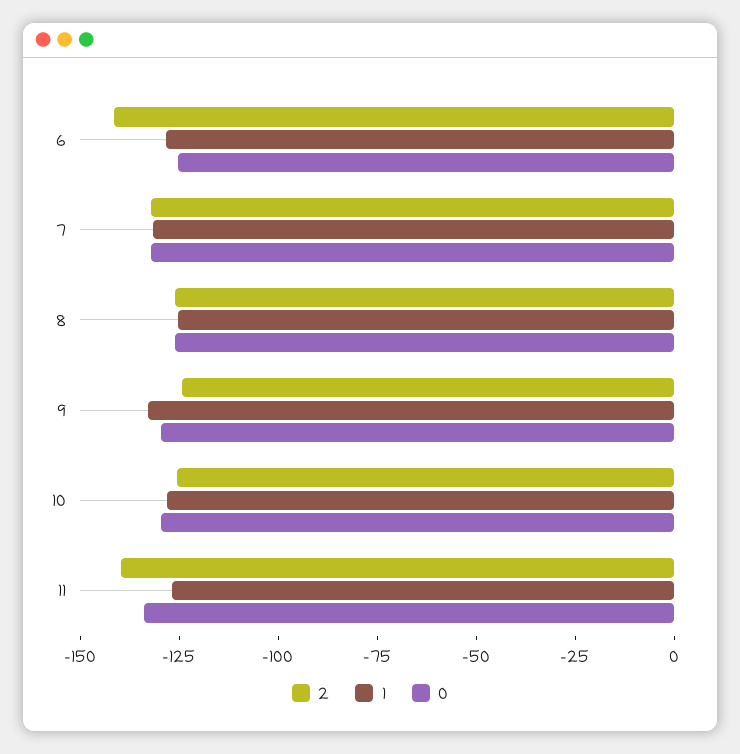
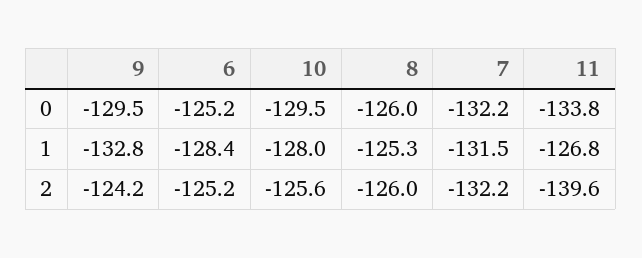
  {
    "2": {
-     "6": -140,
+     "6": -125.2,
      "7": -132.2,
      "8": -126,
      "9": -124.2,
      "10": -125.6,
      "11": -139.6
    },
    "1": {
      "6": -128.4,
      "7": -131.5,
      "8": -125.3,
      "9": -132.8,
      "10": -128,
      "11": -126.8
    },
    "0": {
      "6": -125.2,
      "7": -132.2,
      "8": -126,
      "9": -129.5,
      "10": -129.5,
      "11": -133.8
    }
  }

